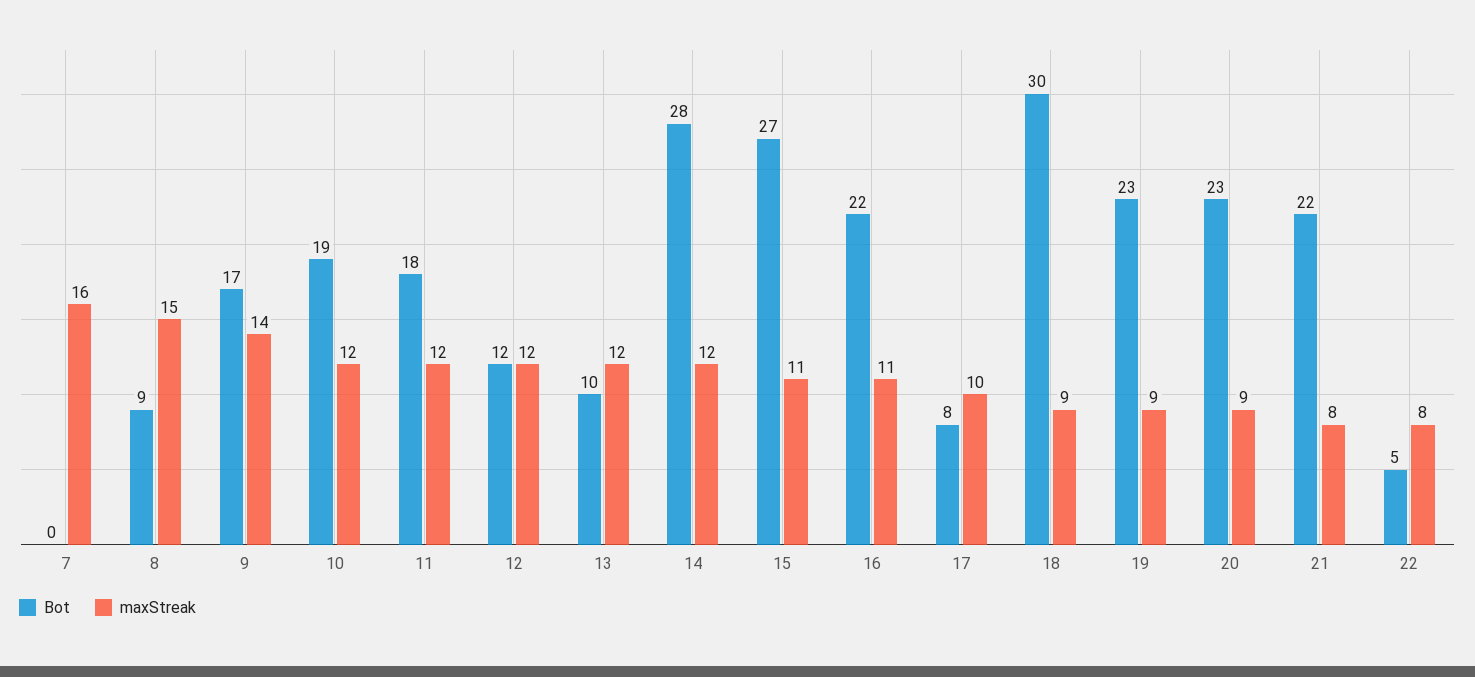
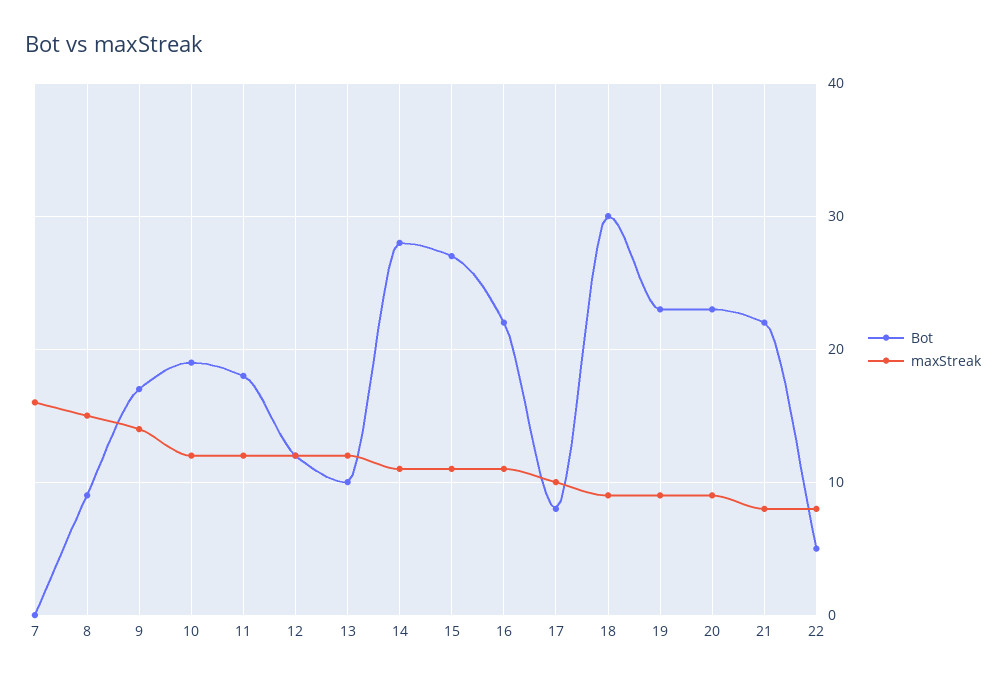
  {
    "Bot": {
      "7": 0,
      "8": 9,
      "9": 17,
      "10": 19,
      "11": 18,
      "12": 12,
      "13": 10,
      "14": 28,
      "15": 27,
      "16": 22,
      "17": 8,
      "18": 30,
      "19": 23,
      "20": 23,
      "21": 22,
      "22": 5
    },
    "maxStreak": {
      "7": 16,
      "8": 15,
      "9": 14,
      "10": 12,
      "11": 12,
      "12": 12,
      "13": 12,
-     "14": 12,
+     "14": 11,
      "15": 11,
      "16": 11,
      "17": 10,
      "18": 9,
      "19": 9,
      "20": 9,
      "21": 8,
      "22": 8
    }
  }

